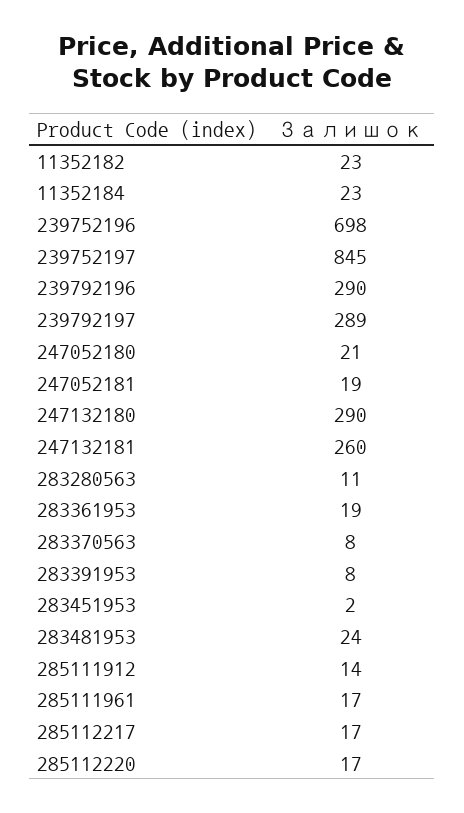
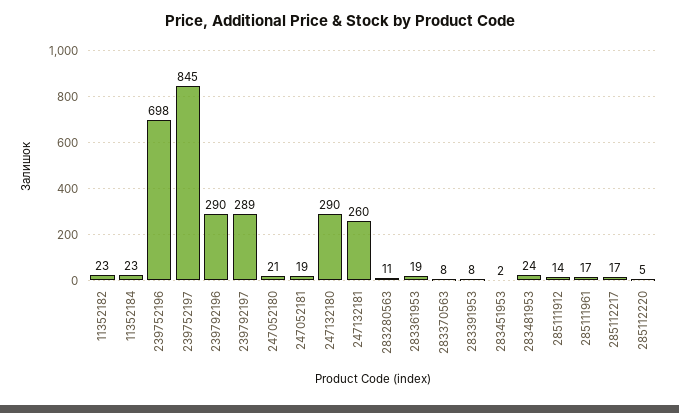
  {
    "11352182": 23,
    "11352184": 23,
    "239752196": 698,
    "239752197": 845,
    "239792196": 290,
    "239792197": 289,
    "247052180": 21,
    "247052181": 19,
    "247132180": 290,
    "247132181": 260,
    "283280563": 11,
    "283361953": 19,
    "283370563": 8,
    "283391953": 8,
    "283451953": 2,
    "283481953": 24,
    "285111912": 14,
    "285111961": 17,
    "285112217": 17,
-   "285112220": 17
+   "285112220": 5
  }

